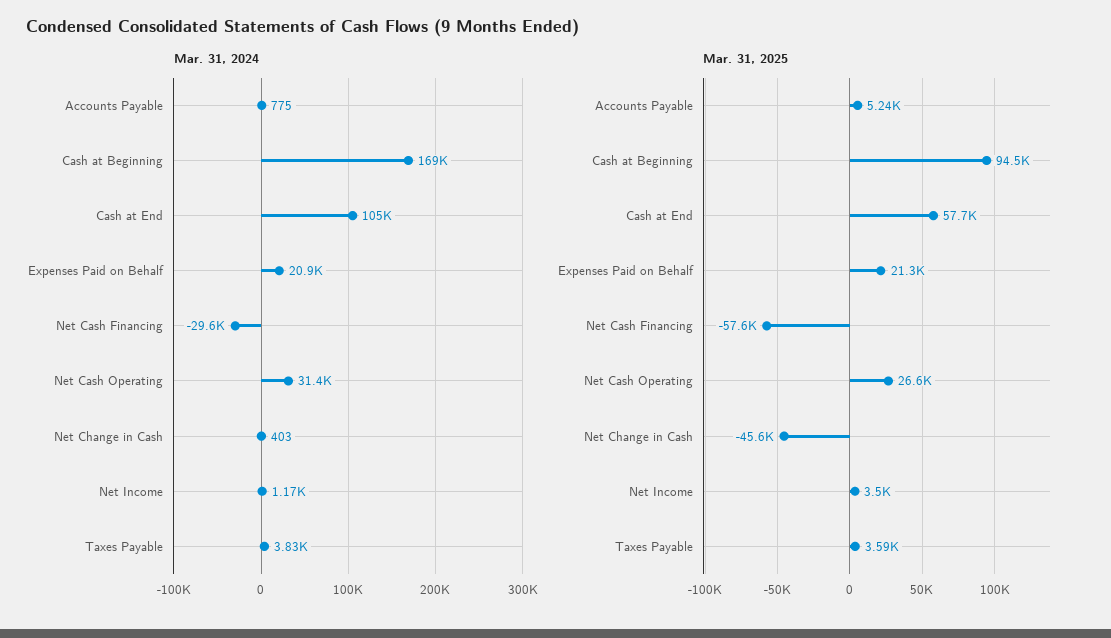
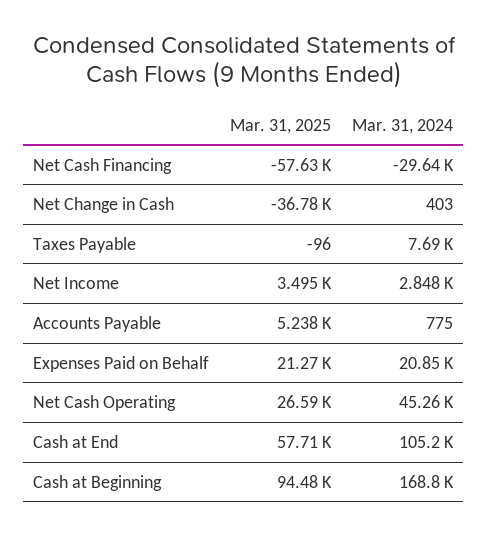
  {
    "Mar. 31, 2024": {
      "Accounts Payable": 775,
      "Cash at Beginning": 168800,
      "Cash at End": 105200,
      "Expenses Paid on Behalf": 20850,
      "Net Cash Financing": -29640,
-     "Net Cash Operating": 31400,
+     "Net Cash Operating": 45260,
      "Net Change in Cash": 403,
-     "Net Income": 1170,
+     "Net Income": 2848,
-     "Taxes Payable": 3830
+     "Taxes Payable": 7690
    },
    "Mar. 31, 2025": {
      "Accounts Payable": 5238,
      "Cash at Beginning": 94480,
      "Cash at End": 57710,
      "Expenses Paid on Behalf": 21270,
      "Net Cash Financing": -57630,
      "Net Cash Operating": 26590,
-     "Net Change in Cash": -45600,
+     "Net Change in Cash": -36780,
      "Net Income": 3495,
-     "Taxes Payable": 3590
+     "Taxes Payable": -96
    }
  }

